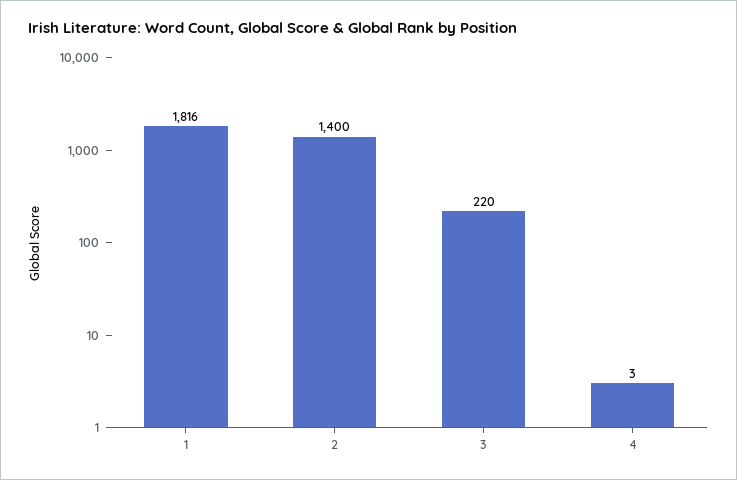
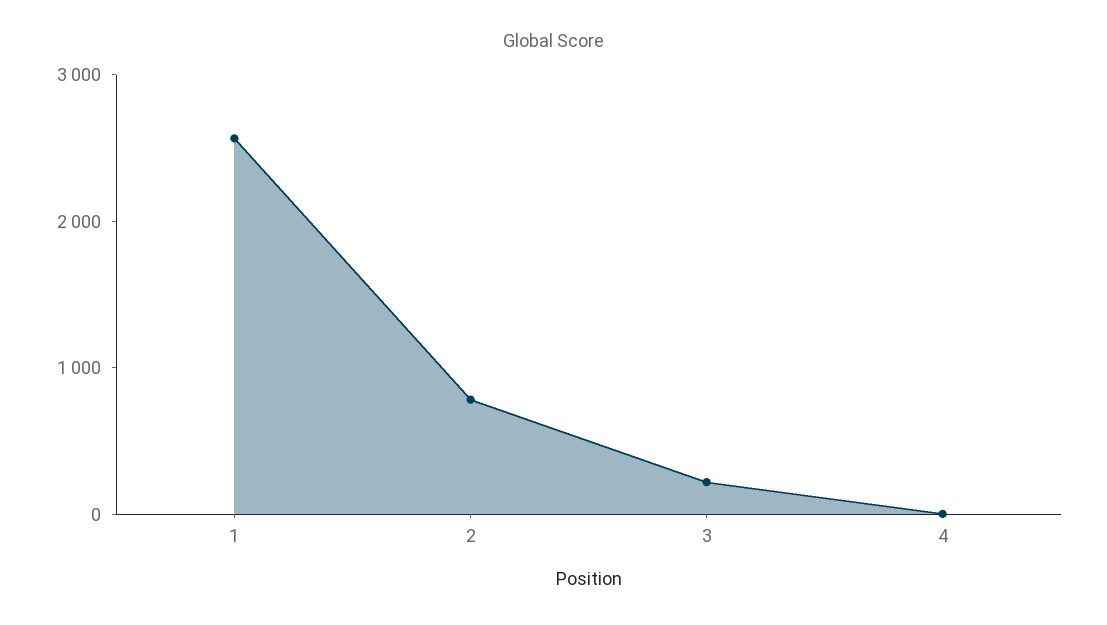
  {
-   "1": 1816,
+   "1": 2600,
-   "2": 1400,
+   "2": 800,
    "3": 220,
    "4": 3
  }

